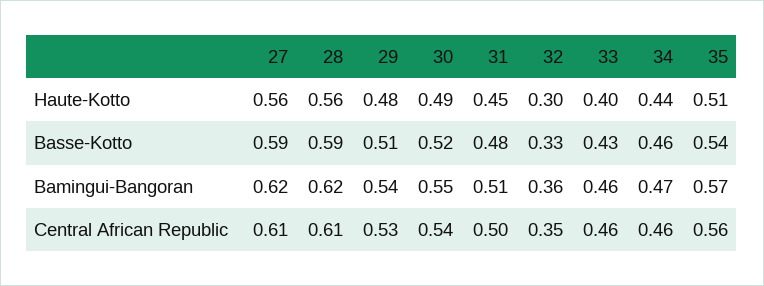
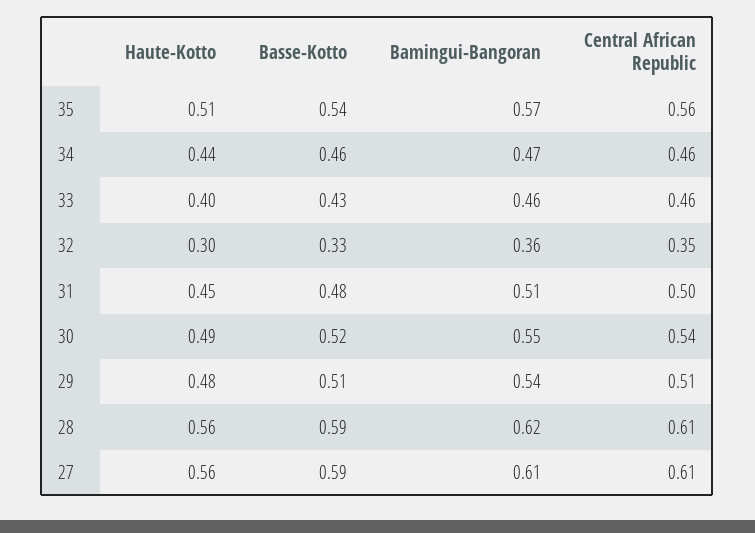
  {
    "27": {
      "Haute-Kotto": 0.56,
      "Basse-Kotto": 0.59,
-     "Bamingui-Bangoran": 0.62,
+     "Bamingui-Bangoran": 0.61,
      "Central African Republic": 0.61
    },
    "28": {
      "Haute-Kotto": 0.56,
      "Basse-Kotto": 0.59,
      "Bamingui-Bangoran": 0.62,
      "Central African Republic": 0.61
    },
    "29": {
      "Haute-Kotto": 0.48,
      "Basse-Kotto": 0.51,
      "Bamingui-Bangoran": 0.54,
-     "Central African Republic": 0.53
+     "Central African Republic": 0.51
    },
    "30": {
      "Haute-Kotto": 0.49,
      "Basse-Kotto": 0.52,
      "Bamingui-Bangoran": 0.55,
      "Central African Republic": 0.54
    },
    "31": {
      "Haute-Kotto": 0.45,
      "Basse-Kotto": 0.48,
      "Bamingui-Bangoran": 0.51,
      "Central African Republic": 0.5
    },
    "32": {
      "Haute-Kotto": 0.3,
      "Basse-Kotto": 0.33,
      "Bamingui-Bangoran": 0.36,
      "Central African Republic": 0.35
    },
    "33": {
      "Haute-Kotto": 0.4,
      "Basse-Kotto": 0.43,
      "Bamingui-Bangoran": 0.46,
      "Central African Republic": 0.46
    },
    "34": {
      "Haute-Kotto": 0.44,
      "Basse-Kotto": 0.46,
      "Bamingui-Bangoran": 0.47,
      "Central African Republic": 0.46
    },
    "35": {
      "Haute-Kotto": 0.51,
      "Basse-Kotto": 0.54,
      "Bamingui-Bangoran": 0.57,
      "Central African Republic": 0.56
    }
  }

